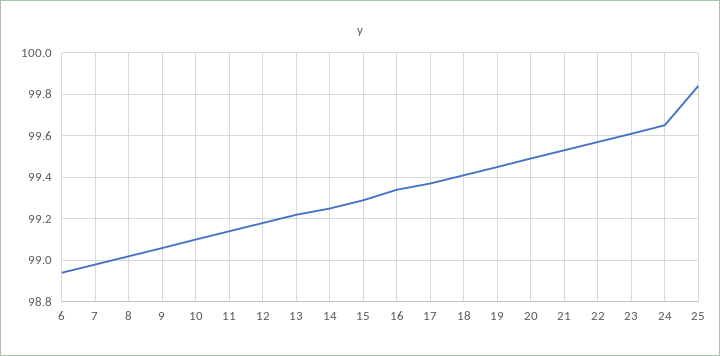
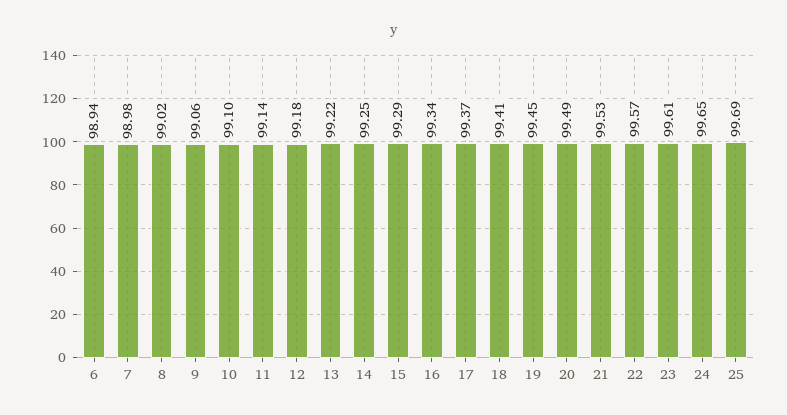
  {
    "6": 98.94,
    "7": 98.98,
    "8": 99.02,
    "9": 99.06,
    "10": 99.1,
    "11": 99.14,
    "12": 99.18,
    "13": 99.22,
    "14": 99.25,
    "15": 99.29,
    "16": 99.34,
    "17": 99.37,
    "18": 99.41,
    "19": 99.45,
    "20": 99.49,
    "21": 99.53,
    "22": 99.57,
    "23": 99.61,
    "24": 99.65,
-   "25": 99.85
+   "25": 99.69
  }

